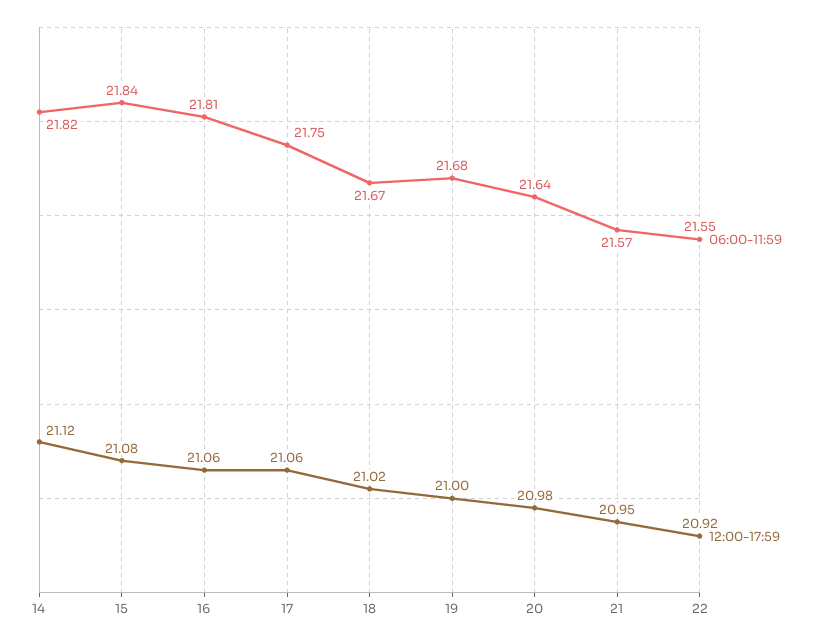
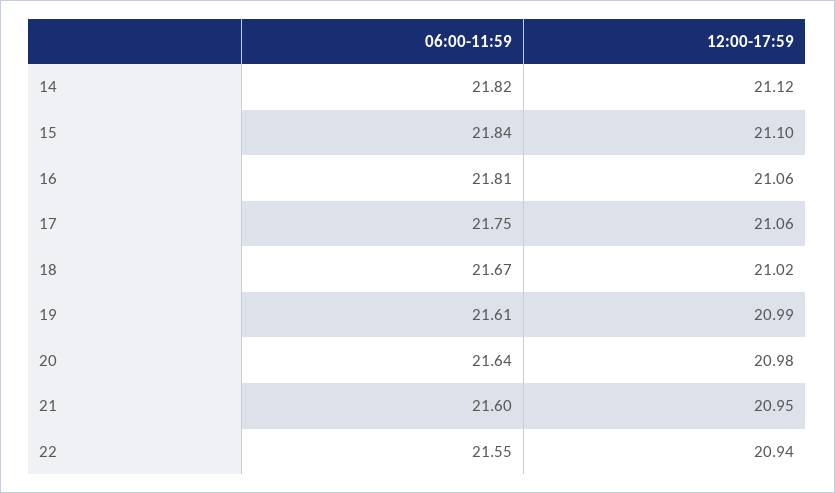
  {
    "06:00-11:59": {
      "14": 21.82,
      "15": 21.84,
      "16": 21.81,
      "17": 21.75,
      "18": 21.67,
-     "19": 21.68,
+     "19": 21.61,
      "20": 21.64,
-     "21": 21.57,
+     "21": 21.6,
      "22": 21.55
    },
    "12:00-17:59": {
      "14": 21.12,
-     "15": 21.08,
+     "15": 21.1,
      "16": 21.06,
      "17": 21.06,
      "18": 21.02,
-     "19": 21,
+     "19": 20.99,
      "20": 20.98,
      "21": 20.95,
-     "22": 20.92
+     "22": 20.94
    }
  }

